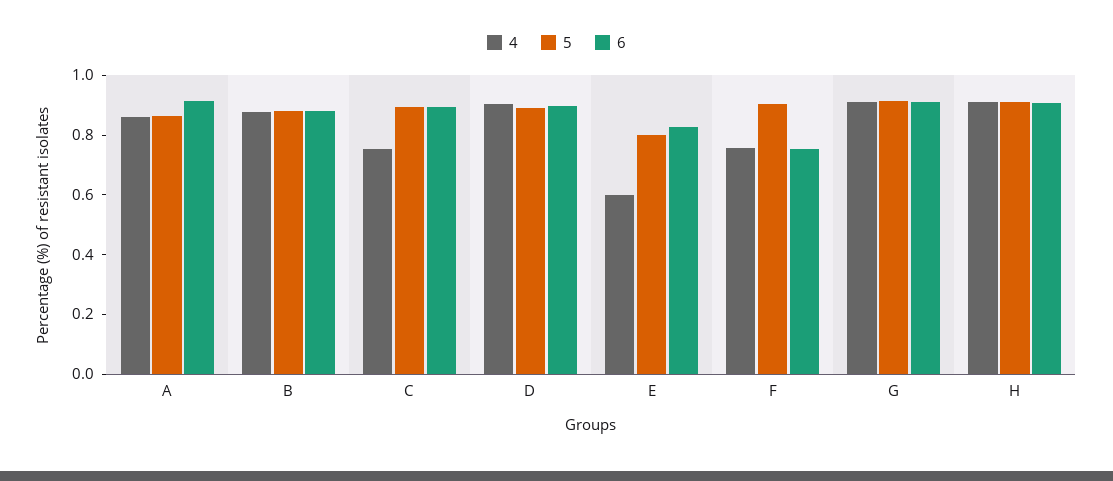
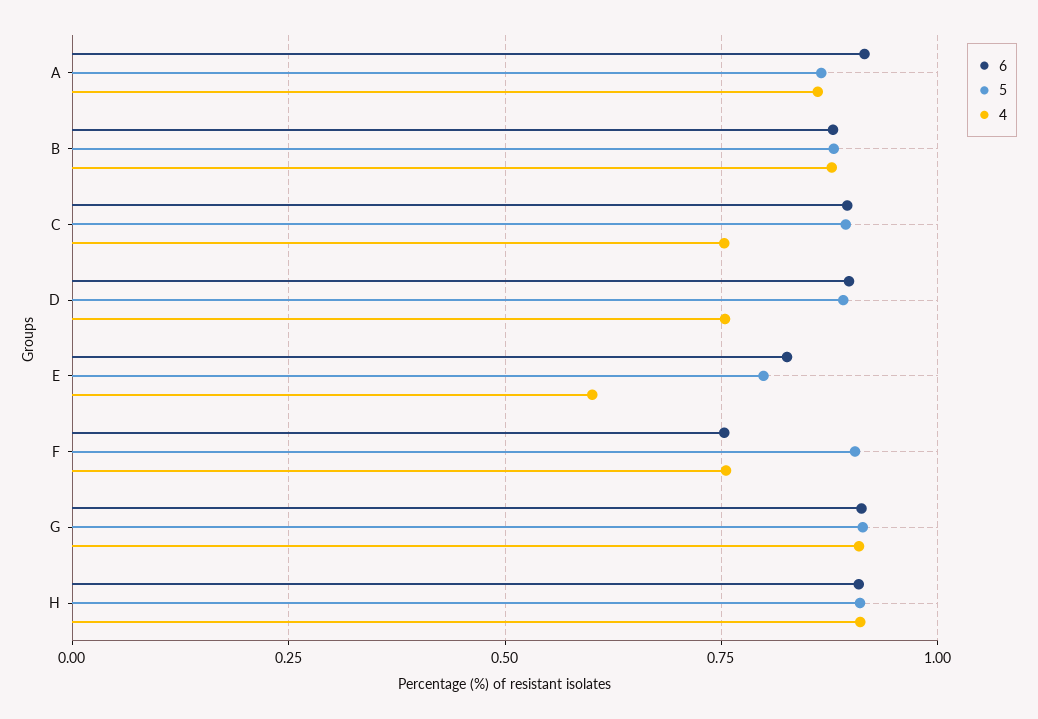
  {
    "4": {
      "A": 0.85,
      "B": 0.875,
      "C": 0.75,
-     "D": 0.9,
+     "D": 0.75,
      "E": 0.6,
      "F": 0.75,
      "G": 0.9,
      "H": 0.9
    },
    "5": {
      "A": 0.875,
      "B": 0.875,
      "C": 0.9,
      "D": 0.9,
      "E": 0.8,
      "F": 0.9,
      "G": 0.925,
      "H": 0.9
    },
    "6": {
      "A": 0.925,
      "B": 0.875,
      "C": 0.9,
      "D": 0.9,
      "E": 0.825,
      "F": 0.75,
      "G": 0.9,
      "H": 0.9
    }
  }

